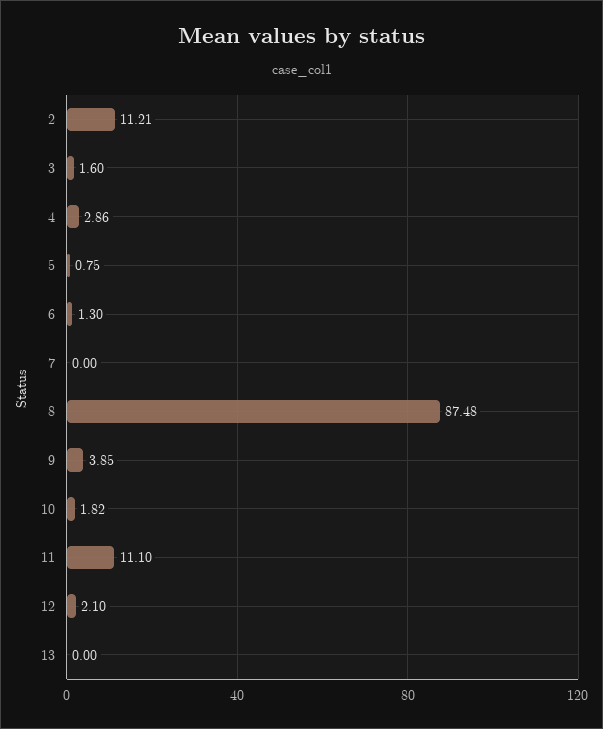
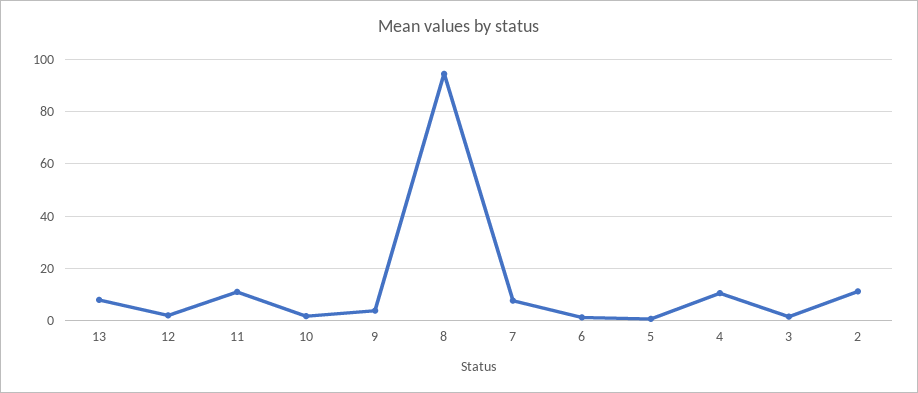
  {
    "2": 11.21,
    "3": 1.6,
-   "4": 2.86,
+   "4": 10,
    "5": 0.75,
    "6": 1.3,
-   "7": 0,
+   "7": 7.5,
-   "8": 87.48,
+   "8": 95,
    "9": 3.85,
    "10": 1.82,
    "11": 11.1,
    "12": 2.1,
-   "13": 0
+   "13": 7.5
  }

